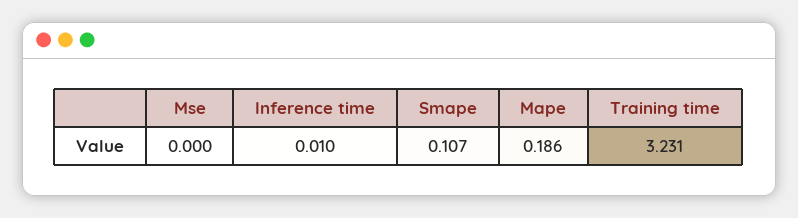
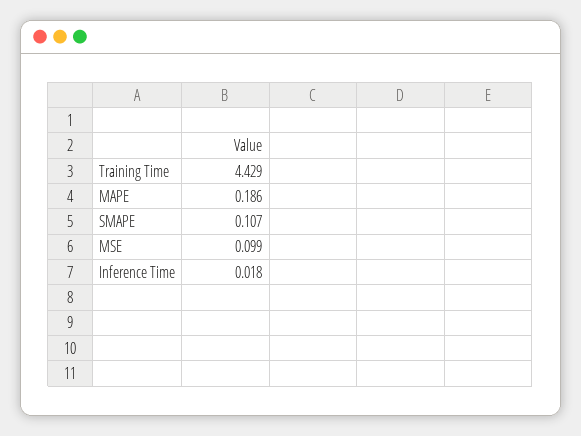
  {
-   "Mse": 0,
+   "Mse": 0.099,
-   "Inference time": 0.01,
+   "Inference time": 0.018,
    "Smape": 0.107,
    "Mape": 0.186,
-   "Training time": 3.231
+   "Training time": 4.429
  }

